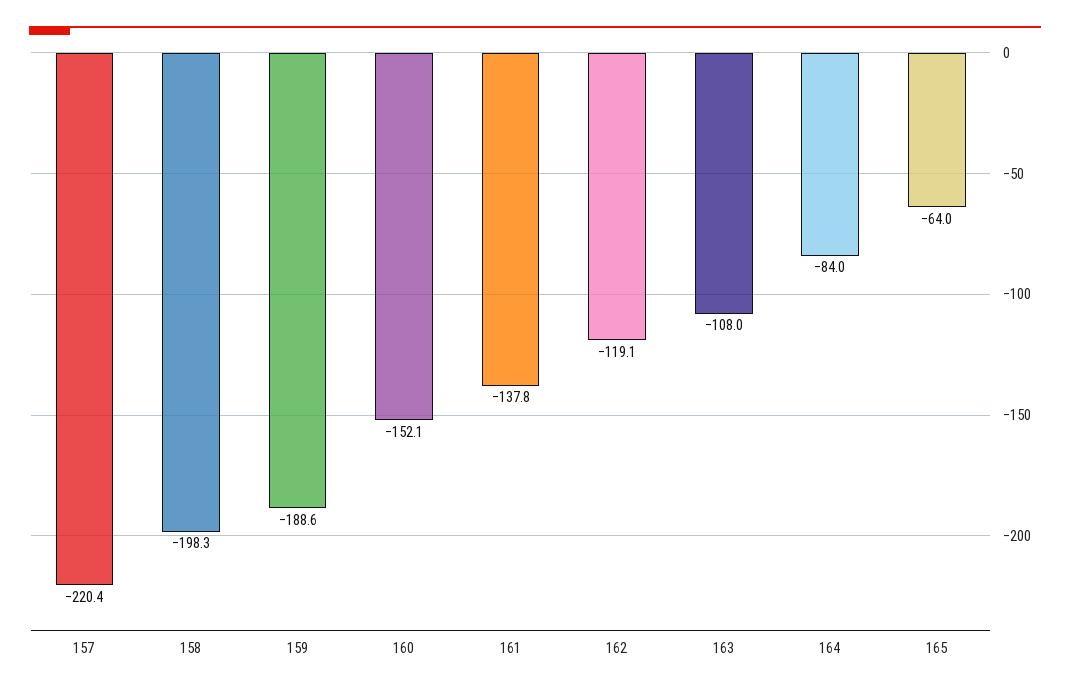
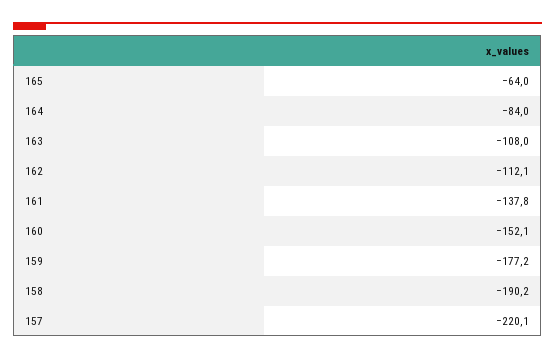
  {
-   "157": -220.4,
+   "157": -220.1,
-   "158": -198.3,
+   "158": -190.2,
-   "159": -188.6,
+   "159": -177.2,
    "160": -152.1,
    "161": -137.8,
-   "162": -119.1,
+   "162": -112.1,
    "163": -108,
    "164": -84,
    "165": -64
  }

